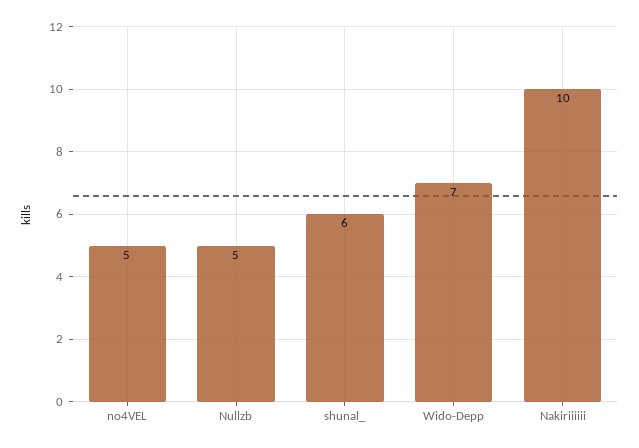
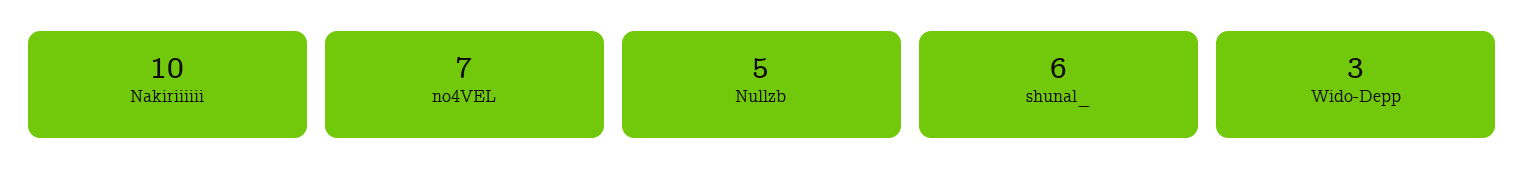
  {
-   "no4VEL": 5,
+   "no4VEL": 7,
    "Nullzb": 5,
    "shunal_": 6,
-   "Wido-Depp": 7,
+   "Wido-Depp": 3,
    "Nakiriiiiii": 10
  }

